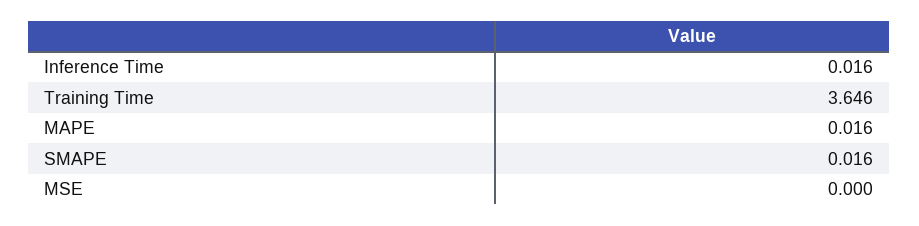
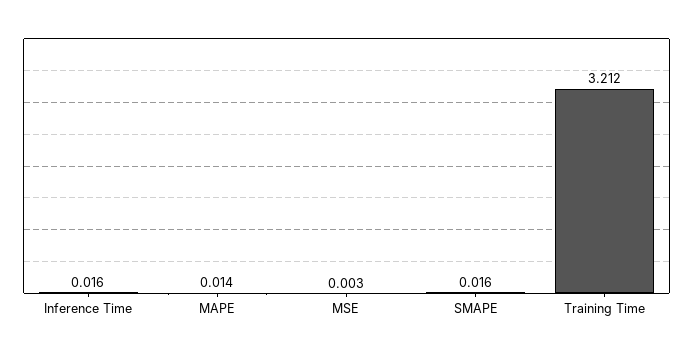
  {
    "Inference Time": 0.016,
-   "Training Time": 3.646,
+   "Training Time": 3.212,
-   "MAPE": 0.016,
+   "MAPE": 0.014,
    "SMAPE": 0.016,
-   "MSE": 0
+   "MSE": 0.003
  }

